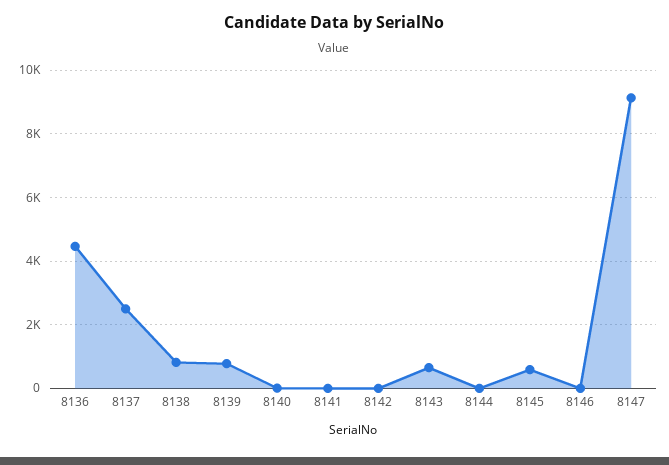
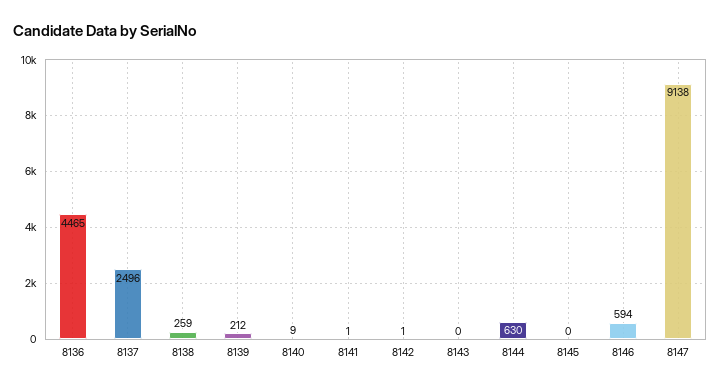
  {
    "8136": 4465,
    "8137": 2496,
-   "8138": 800,
+   "8138": 259,
-   "8139": 800,
+   "8139": 212,
    "8140": 9,
    "8141": 1,
    "8142": 1,
-   "8143": 600,
+   "8143": 0,
-   "8144": 0,
+   "8144": 630,
-   "8145": 600,
+   "8145": 0,
-   "8146": 0,
+   "8146": 594,
    "8147": 9138
  }

